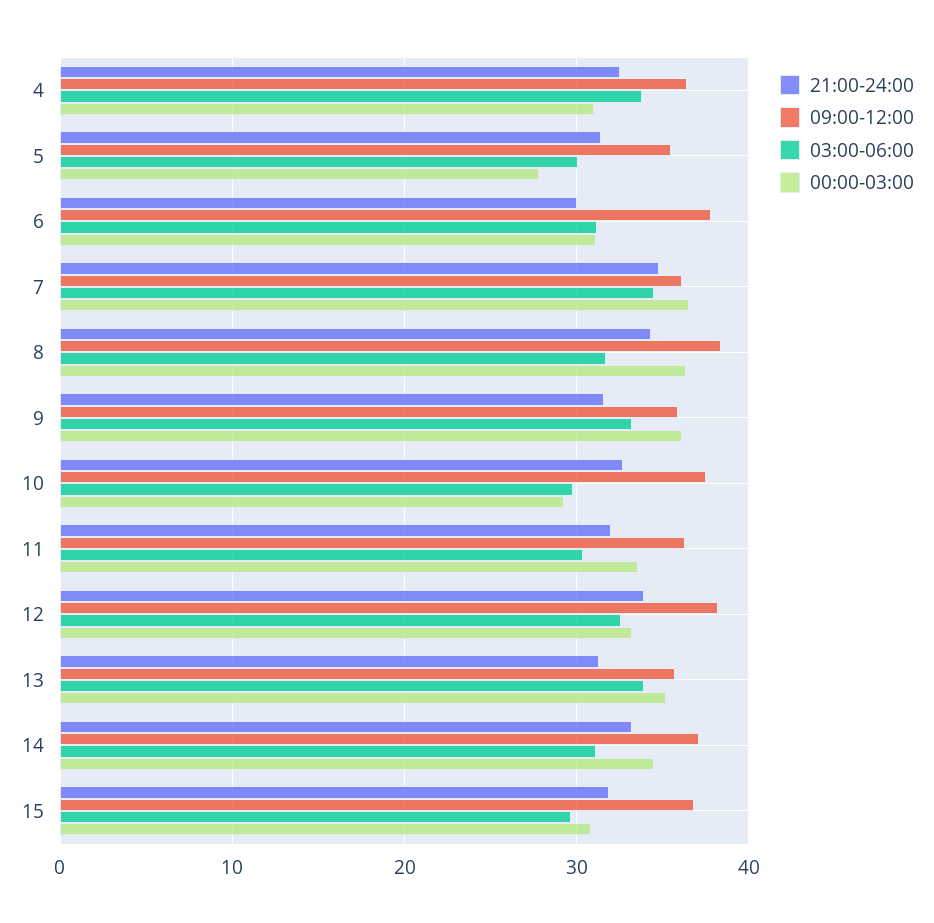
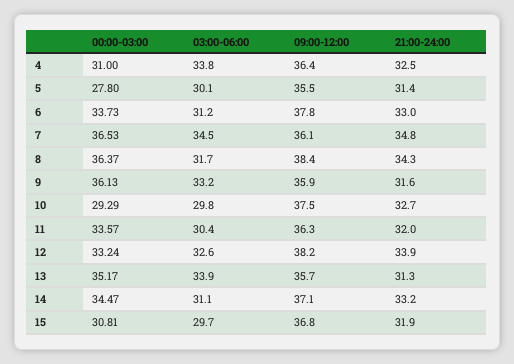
  {
    "21:00-24:00": {
      "4": 32.5,
      "5": 31.4,
-     "6": 30,
+     "6": 33,
      "7": 34.8,
      "8": 34.3,
      "9": 31.6,
      "10": 32.7,
      "11": 32,
      "12": 33.9,
      "13": 31.3,
      "14": 33.2,
      "15": 31.9
    },
    "09:00-12:00": {
      "4": 36.4,
      "5": 35.5,
      "6": 37.8,
      "7": 36.1,
      "8": 38.4,
      "9": 35.9,
      "10": 37.5,
      "11": 36.3,
      "12": 38.2,
      "13": 35.7,
      "14": 37.1,
      "15": 36.8
    },
    "03:00-06:00": {
      "4": 33.8,
      "5": 30.1,
      "6": 31.2,
      "7": 34.5,
      "8": 31.7,
      "9": 33.2,
      "10": 29.8,
      "11": 30.4,
      "12": 32.6,
      "13": 33.9,
      "14": 31.1,
      "15": 29.7
    },
    "00:00-03:00": {
      "4": 31,
      "5": 27.8,
-     "6": 31,
+     "6": 33.73,
      "7": 36.53,
      "8": 36.37,
      "9": 36.13,
      "10": 29.29,
      "11": 33.57,
      "12": 33.24,
      "13": 35.17,
      "14": 34.47,
      "15": 30.81
    }
  }

